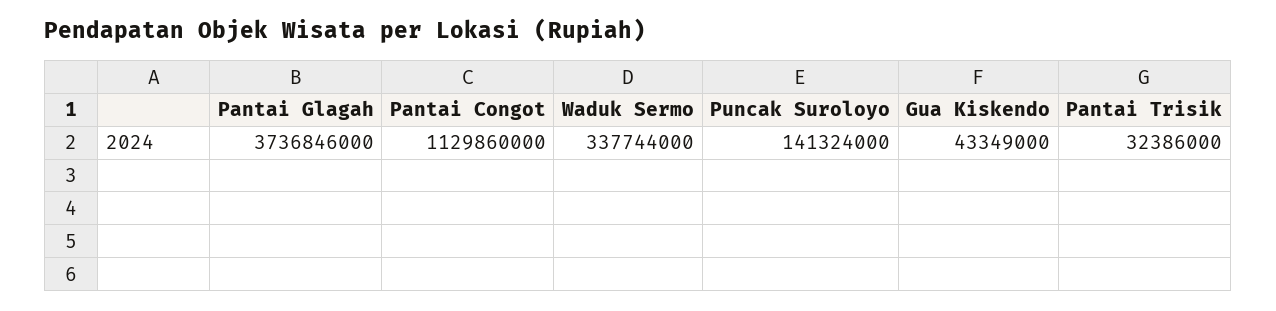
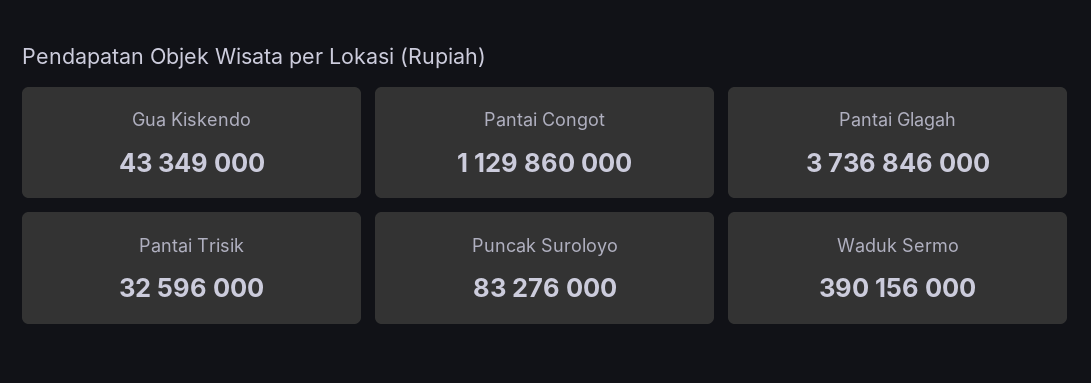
  {
    "Pantai Glagah": 3736846000,
    "Pantai Congot": 1129860000,
-   "Waduk Sermo": 337744000,
+   "Waduk Sermo": 390156000,
-   "Puncak Suroloyo": 141324000,
+   "Puncak Suroloyo": 83276000,
    "Gua Kiskendo": 43349000,
-   "Pantai Trisik": 32386000
+   "Pantai Trisik": 32596000
  }

